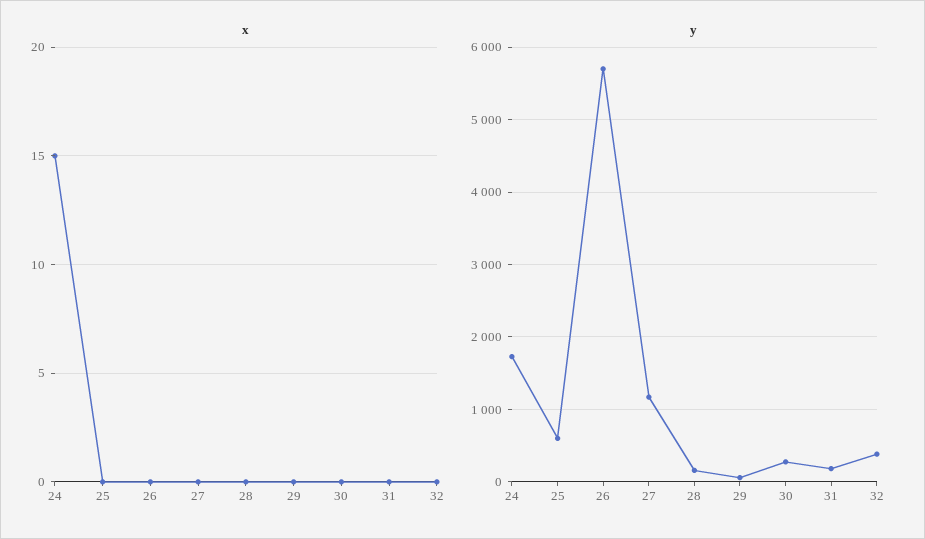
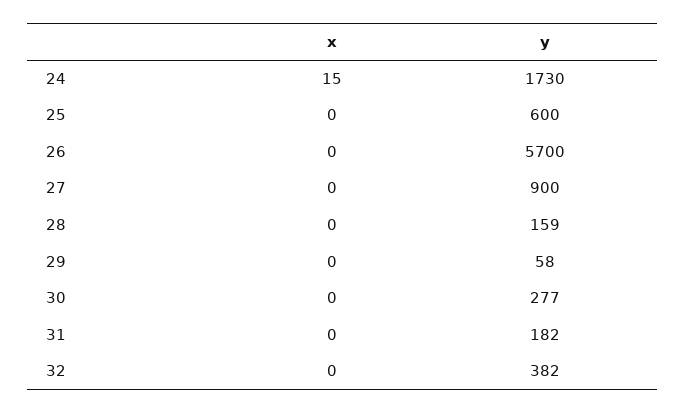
  {
    "x": {
      "24": 15,
      "25": 0,
      "26": 0,
      "27": 0,
      "28": 0,
      "29": 0,
      "30": 0,
      "31": 0,
      "32": 0
    },
    "y": {
      "24": 1730,
      "25": 600,
      "26": 5700,
-     "27": 1200,
+     "27": 900,
      "28": 159,
      "29": 58,
      "30": 277,
      "31": 182,
      "32": 382
    }
  }

